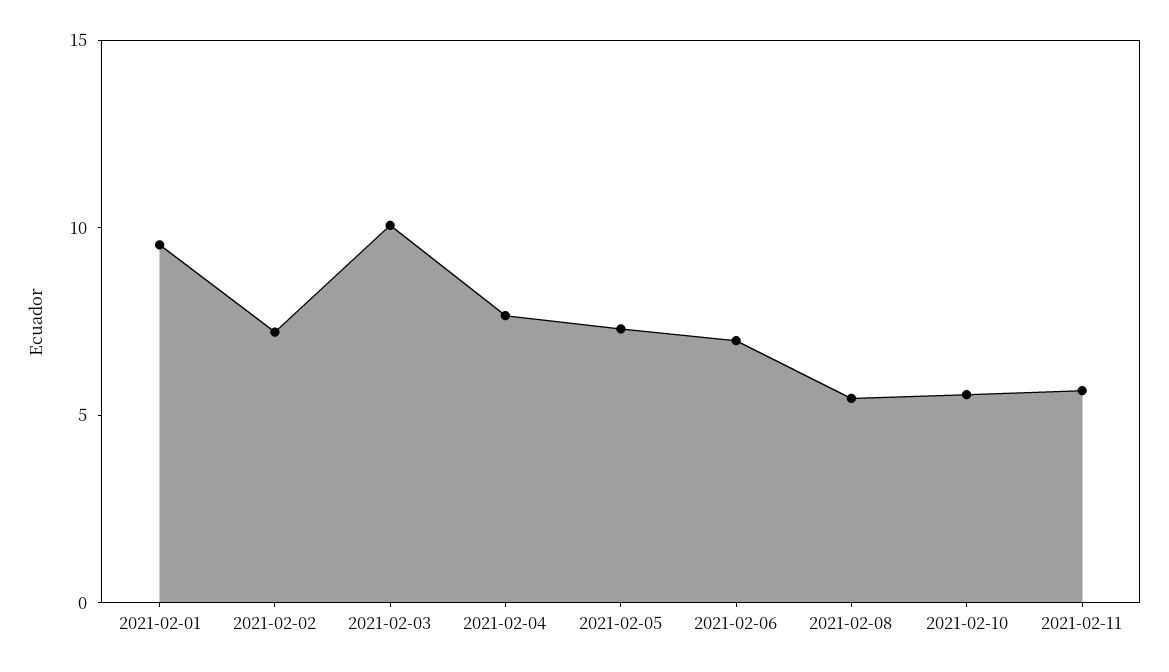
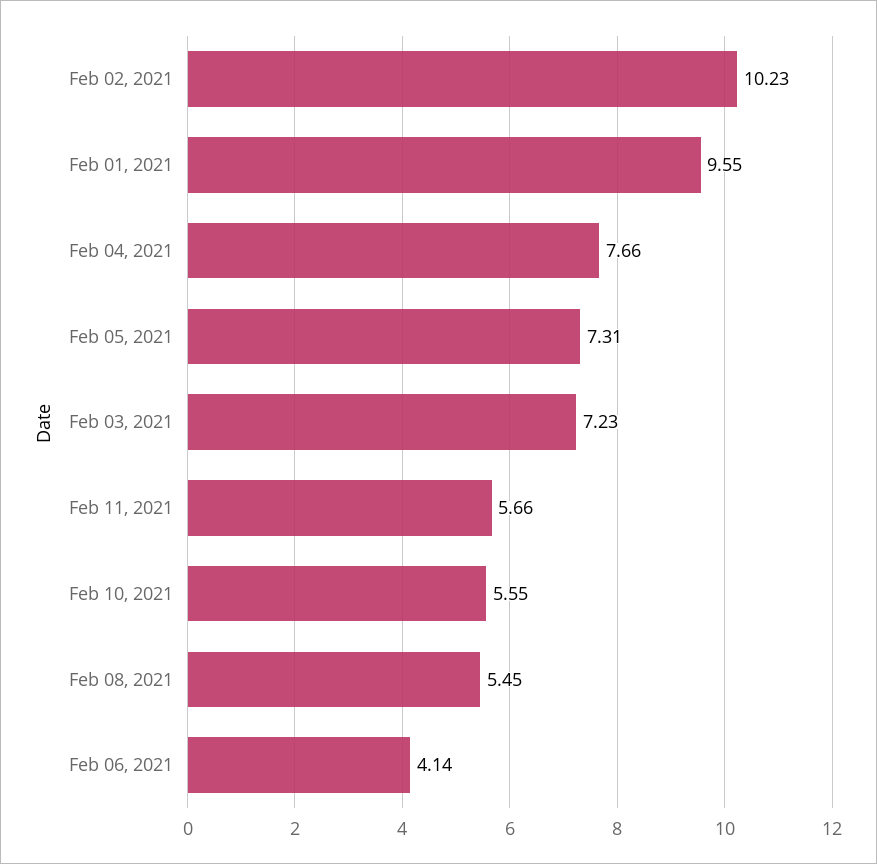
  {
    "2021-02-01": 9.55,
-   "2021-02-02": 7,
+   "2021-02-02": 10.23,
-   "2021-02-03": 10,
+   "2021-02-03": 7.23,
    "2021-02-04": 7.66,
    "2021-02-05": 7.31,
-   "2021-02-06": 7,
+   "2021-02-06": 4.14,
    "2021-02-08": 5.45,
    "2021-02-10": 5.55,
    "2021-02-11": 5.66
  }

